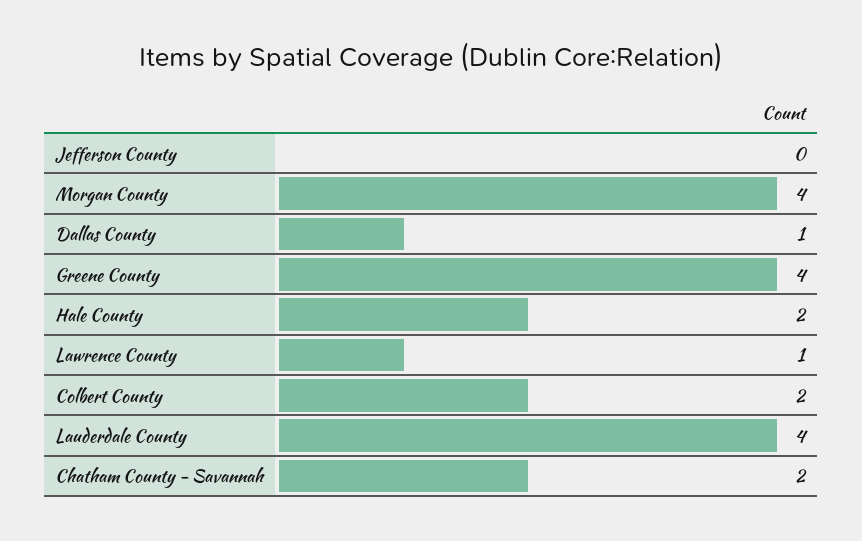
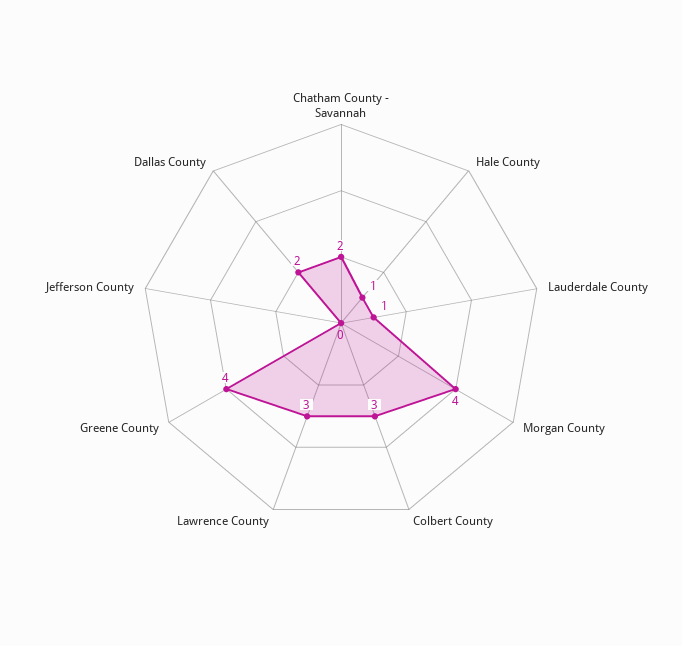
  {
    "Jefferson County": 0,
    "Morgan County": 4,
-   "Dallas County": 1,
+   "Dallas County": 2,
    "Greene County": 4,
-   "Hale County": 2,
+   "Hale County": 1,
-   "Lawrence County": 1,
+   "Lawrence County": 3,
-   "Colbert County": 2,
+   "Colbert County": 3,
-   "Lauderdale County": 4,
+   "Lauderdale County": 1,
    "Chatham County - Savannah": 2
  }

